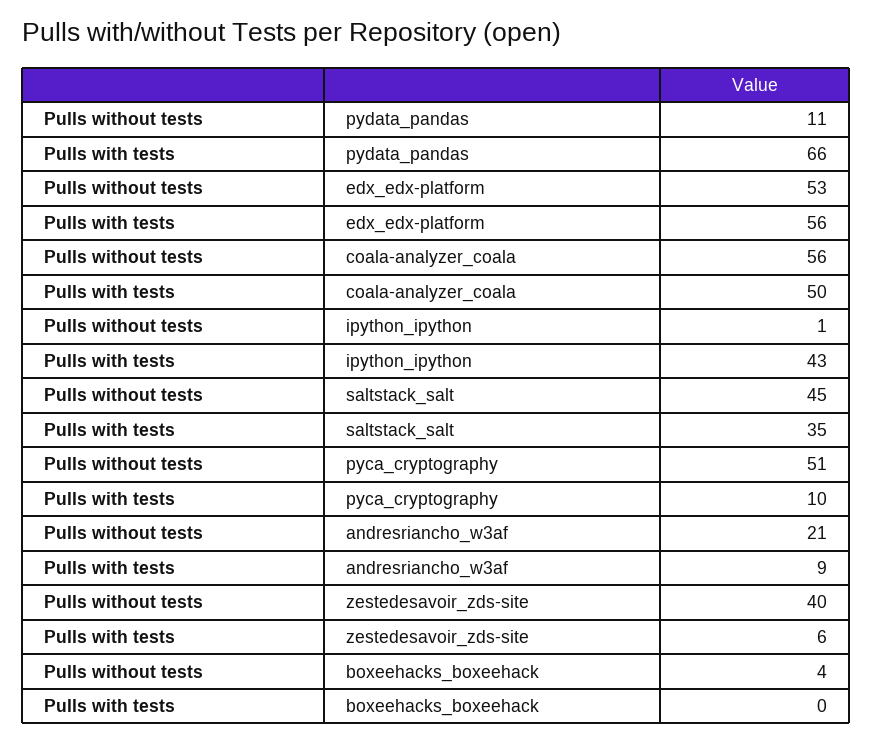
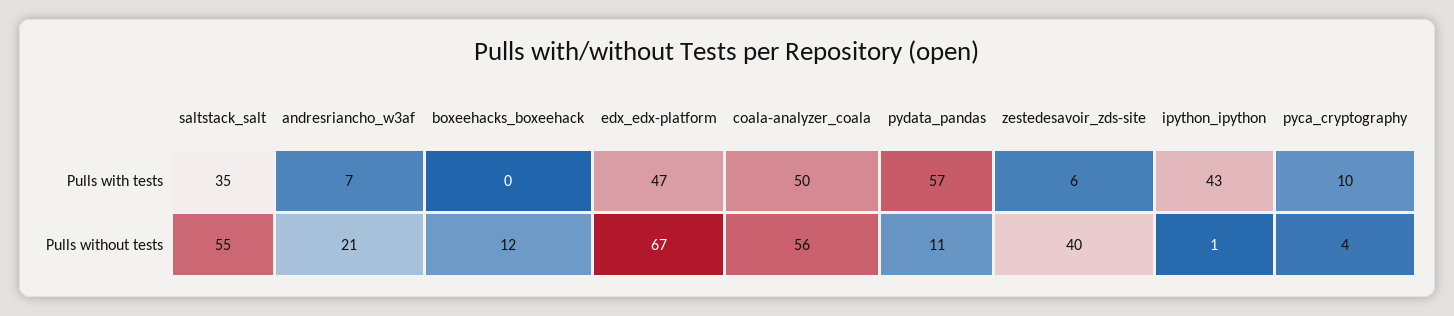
  {
    "Pulls without tests": {
      "pydata_pandas": 11,
-     "edx_edx-platform": 53,
+     "edx_edx-platform": 67,
      "coala-analyzer_coala": 56,
      "ipython_ipython": 1,
-     "saltstack_salt": 45,
+     "saltstack_salt": 55,
-     "pyca_cryptography": 51,
+     "pyca_cryptography": 4,
      "andresriancho_w3af": 21,
      "zestedesavoir_zds-site": 40,
-     "boxeehacks_boxeehack": 4
+     "boxeehacks_boxeehack": 12
    },
    "Pulls with tests": {
-     "pydata_pandas": 66,
+     "pydata_pandas": 57,
-     "edx_edx-platform": 56,
+     "edx_edx-platform": 47,
      "coala-analyzer_coala": 50,
      "ipython_ipython": 43,
      "saltstack_salt": 35,
      "pyca_cryptography": 10,
-     "andresriancho_w3af": 9,
+     "andresriancho_w3af": 7,
      "zestedesavoir_zds-site": 6,
      "boxeehacks_boxeehack": 0
    }
  }

